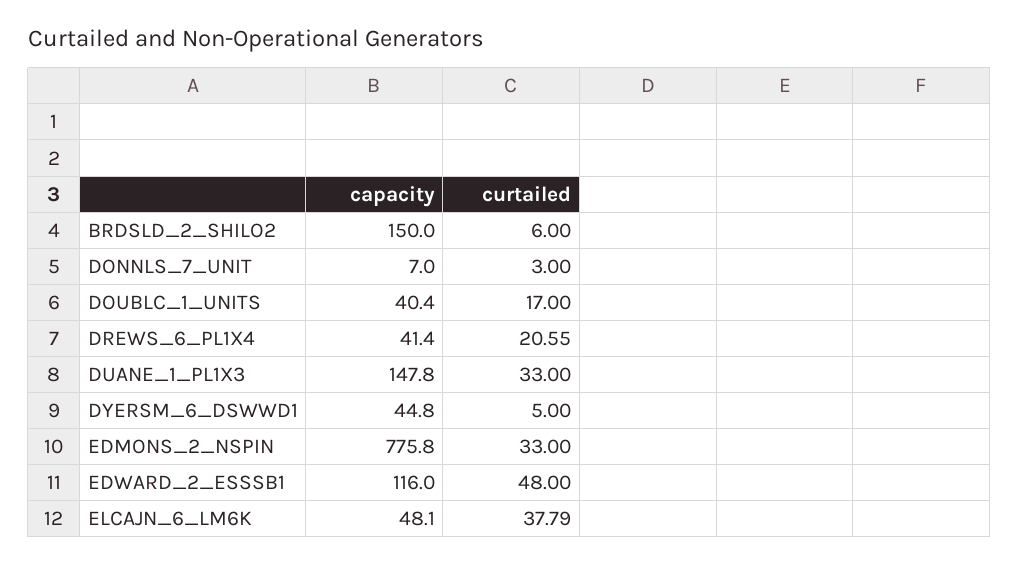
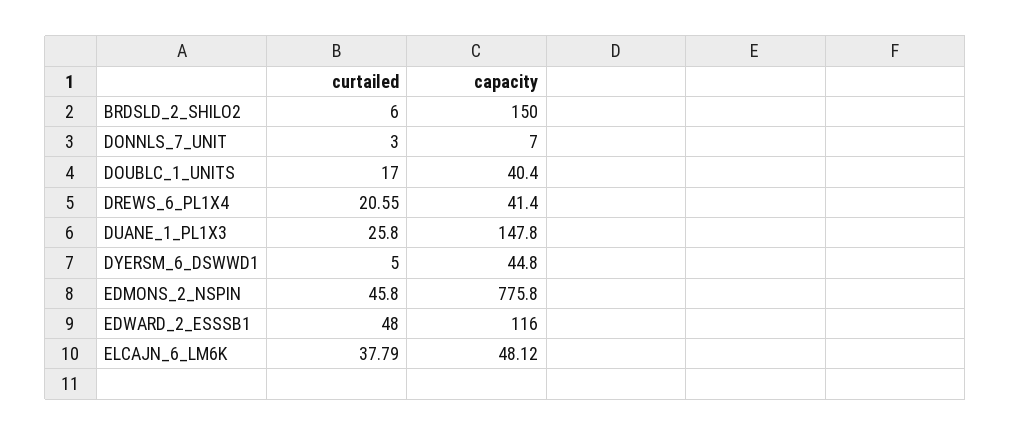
  {
    "capacity": {
      "BRDSLD_2_SHILO2": 150,
      "DONNLS_7_UNIT": 7,
      "DOUBLC_1_UNITS": 40.4,
      "DREWS_6_PL1X4": 41.4,
      "DUANE_1_PL1X3": 147.8,
      "DYERSM_6_DSWWD1": 44.8,
      "EDMONS_2_NSPIN": 775.8,
      "EDWARD_2_ESSSB1": 116,
-     "ELCAJN_6_LM6K": 48.1
+     "ELCAJN_6_LM6K": 48.12
    },
    "curtailed": {
      "BRDSLD_2_SHILO2": 6,
      "DONNLS_7_UNIT": 3,
      "DOUBLC_1_UNITS": 17,
      "DREWS_6_PL1X4": 20.55,
-     "DUANE_1_PL1X3": 33,
+     "DUANE_1_PL1X3": 25.8,
      "DYERSM_6_DSWWD1": 5,
-     "EDMONS_2_NSPIN": 33,
+     "EDMONS_2_NSPIN": 45.8,
      "EDWARD_2_ESSSB1": 48,
      "ELCAJN_6_LM6K": 37.79
    }
  }

